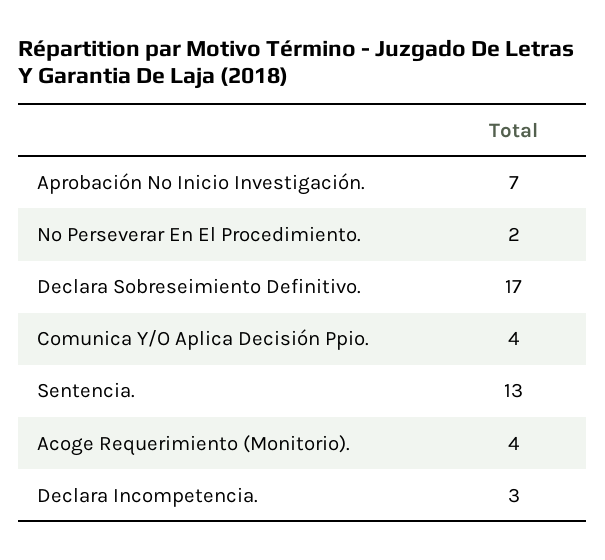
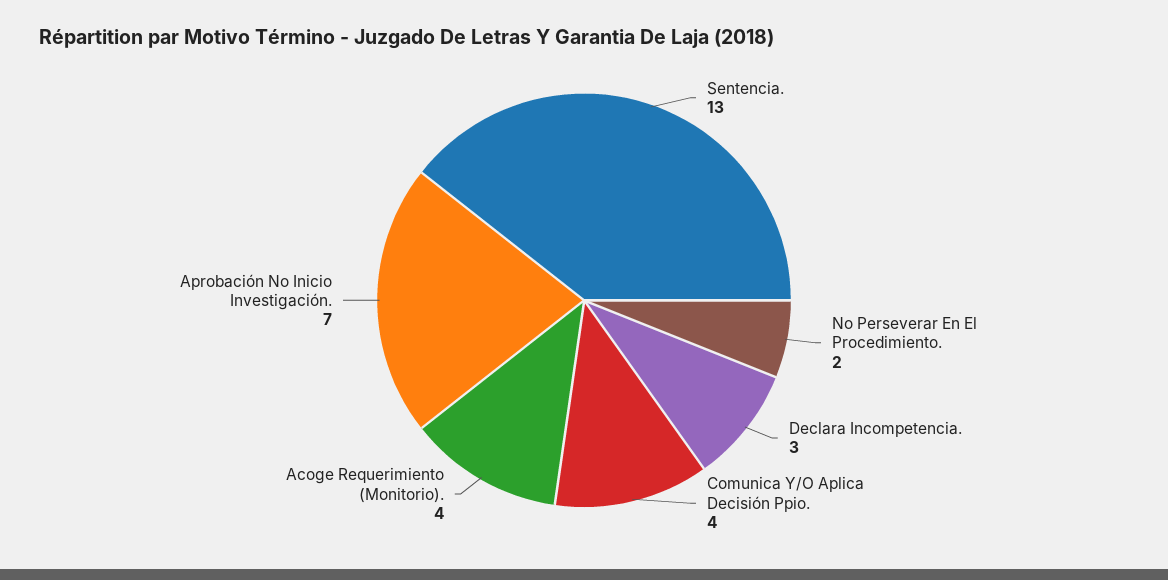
  {
    "Aprobación No Inicio Investigación.": 7,
    "No Perseverar En El Procedimiento.": 2,
-   "Declara Sobreseimiento Definitivo.": 17,
    "Comunica Y/O Aplica Decisión Ppio.": 4,
    "Sentencia.": 13,
    "Acoge Requerimiento (Monitorio).": 4,
    "Declara Incompetencia.": 3
  }

